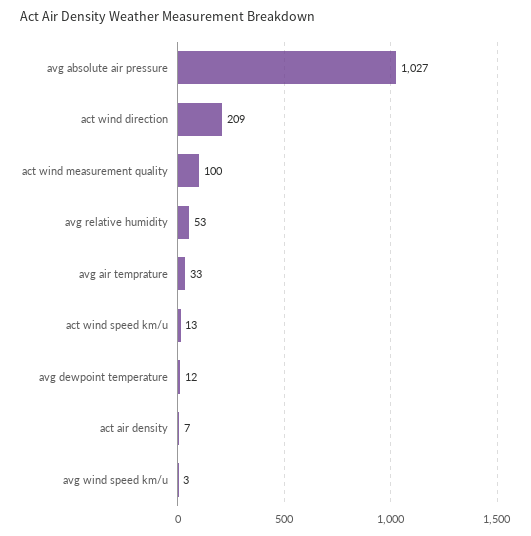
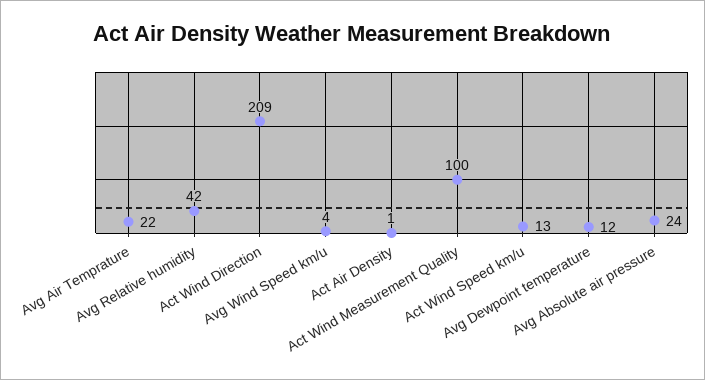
  {
-   "avg absolute air pressure": 1027,
+   "avg absolute air pressure": 24,
    "act wind direction": 209,
    "act wind measurement quality": 100,
-   "avg relative humidity": 53,
+   "avg relative humidity": 42,
-   "avg air temprature": 33,
+   "avg air temprature": 22,
    "act wind speed km/u": 13,
    "avg dewpoint temperature": 12,
-   "act air density": 7,
+   "act air density": 1,
-   "avg wind speed km/u": 3
+   "avg wind speed km/u": 4
  }

